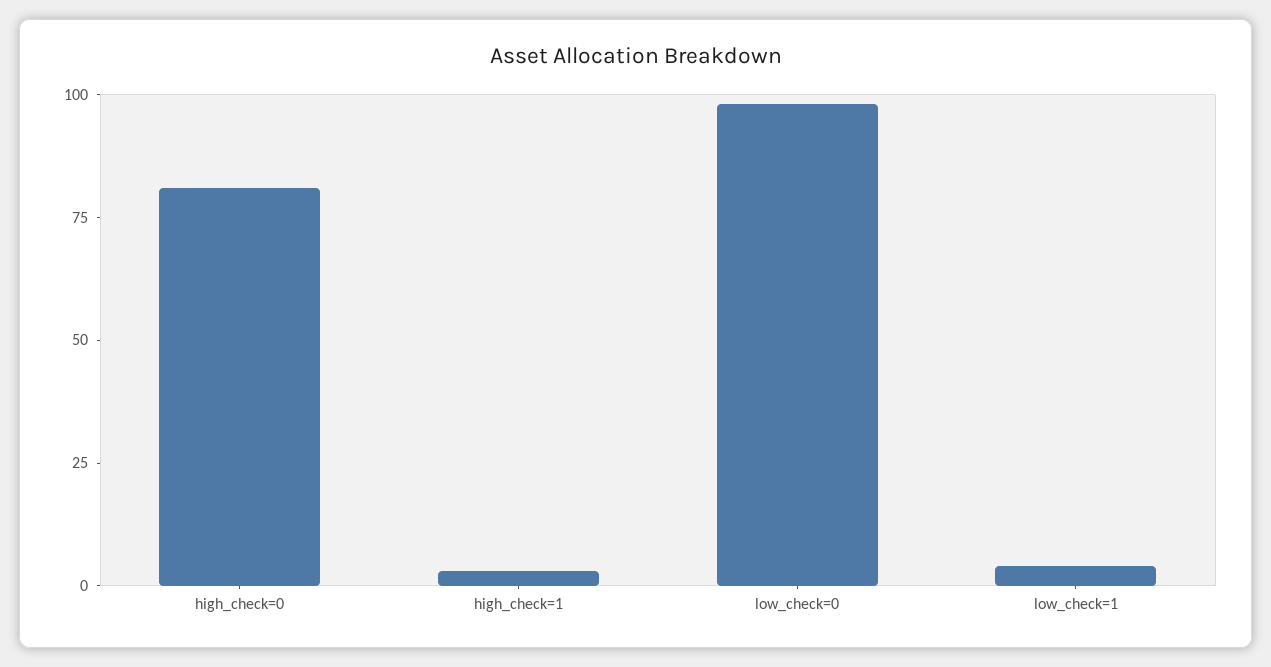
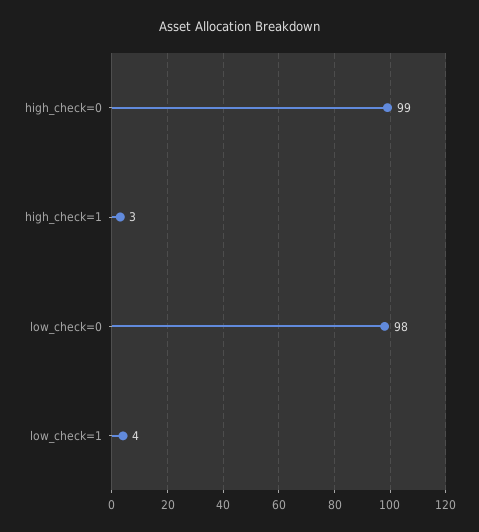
  {
-   "high_check=0": 80,
+   "high_check=0": 99,
    "high_check=1": 3,
    "low_check=0": 98,
    "low_check=1": 4
  }

